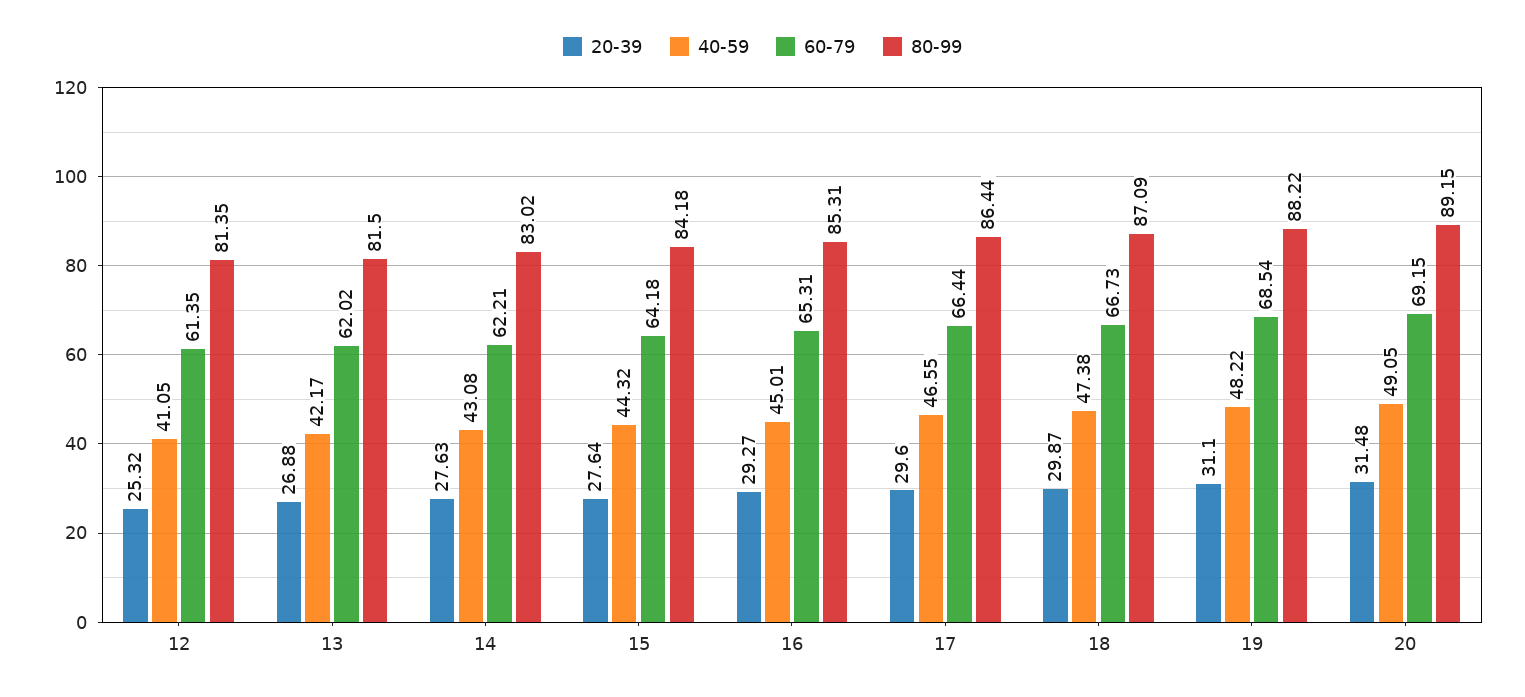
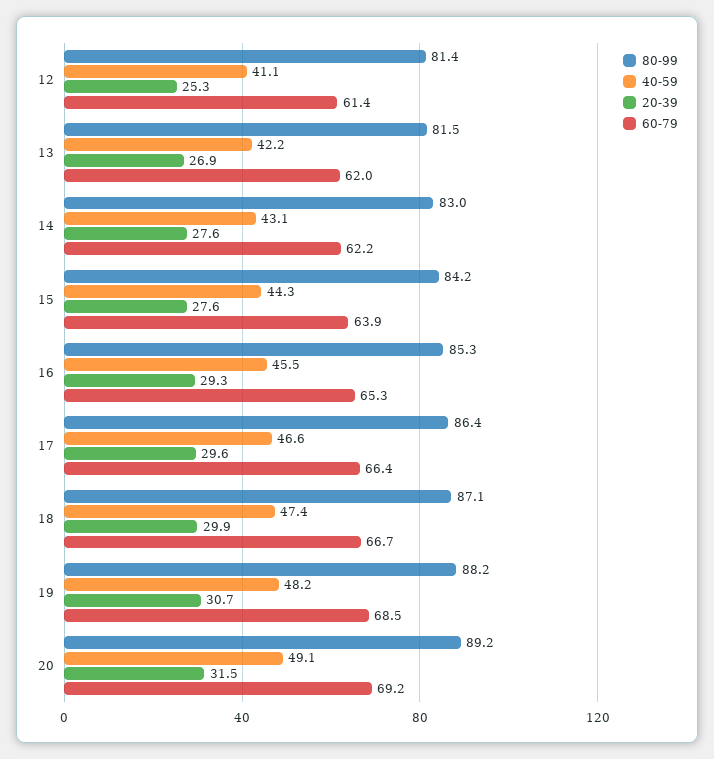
  {
    "20-39": {
      "12": 25.32,
      "13": 26.88,
      "14": 27.63,
      "15": 27.64,
      "16": 29.27,
      "17": 29.6,
      "18": 29.87,
-     "19": 31.1,
+     "19": 30.7,
      "20": 31.48
    },
    "40-59": {
      "12": 41.05,
      "13": 42.17,
      "14": 43.08,
      "15": 44.32,
-     "16": 45.01,
+     "16": 45.5,
      "17": 46.55,
      "18": 47.38,
      "19": 48.22,
      "20": 49.05
    },
    "60-79": {
      "12": 61.35,
      "13": 62.02,
      "14": 62.21,
-     "15": 64.18,
+     "15": 63.9,
      "16": 65.31,
      "17": 66.44,
      "18": 66.73,
      "19": 68.54,
      "20": 69.15
    },
    "80-99": {
      "12": 81.35,
      "13": 81.5,
      "14": 83.02,
      "15": 84.18,
      "16": 85.31,
      "17": 86.44,
      "18": 87.09,
      "19": 88.22,
      "20": 89.15
    }
  }

